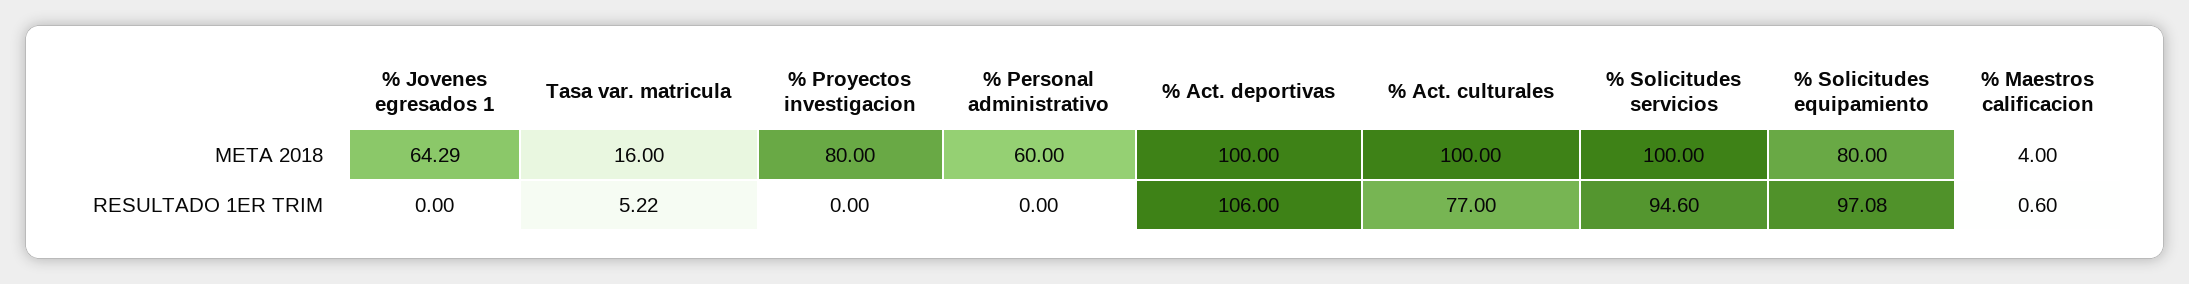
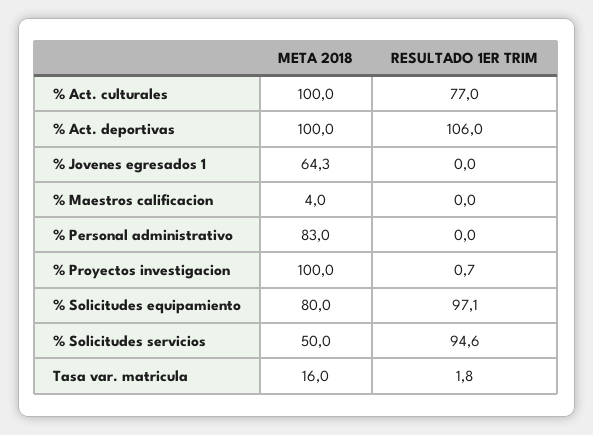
  {
    "% Jovenes egresados 1": {
      "META 2018": 64.29,
      "RESULTADO 1ER TRIM": 0
    },
    "Tasa var. matricula": {
      "META 2018": 16,
-     "RESULTADO 1ER TRIM": 5.22
+     "RESULTADO 1ER TRIM": 1.8
    },
    "% Proyectos investigacion": {
-     "META 2018": 80,
+     "META 2018": 100,
-     "RESULTADO 1ER TRIM": 0
+     "RESULTADO 1ER TRIM": 0.7
    },
    "% Personal administrativo": {
-     "META 2018": 60,
+     "META 2018": 83,
      "RESULTADO 1ER TRIM": 0
    },
    "% Act. deportivas": {
      "META 2018": 100,
      "RESULTADO 1ER TRIM": 106
    },
    "% Act. culturales": {
      "META 2018": 100,
      "RESULTADO 1ER TRIM": 77
    },
    "% Solicitudes servicios": {
-     "META 2018": 100,
+     "META 2018": 50,
      "RESULTADO 1ER TRIM": 94.6
    },
    "% Solicitudes equipamiento": {
      "META 2018": 80,
      "RESULTADO 1ER TRIM": 97.08
    },
    "% Maestros calificacion": {
      "META 2018": 4,
-     "RESULTADO 1ER TRIM": 0.6
+     "RESULTADO 1ER TRIM": 0
    }
  }

